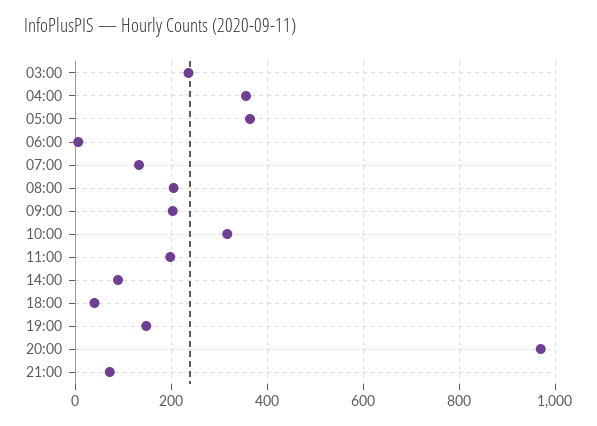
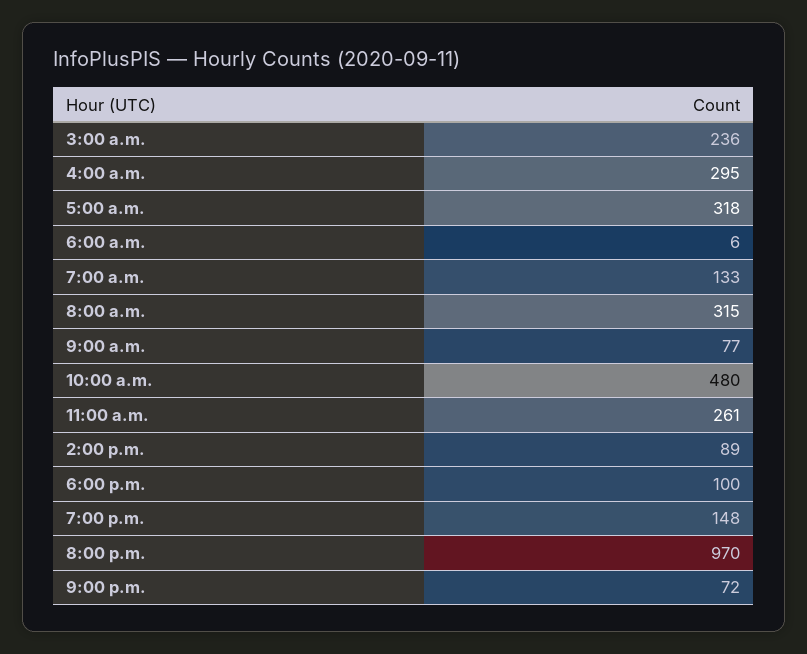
  {
    "03:00": 236,
-   "04:00": 360,
+   "04:00": 295,
-   "05:00": 360,
+   "05:00": 318,
    "06:00": 6,
    "07:00": 133,
-   "08:00": 200,
+   "08:00": 315,
-   "09:00": 200,
+   "09:00": 77,
-   "10:00": 320,
+   "10:00": 480,
-   "11:00": 200,
+   "11:00": 261,
    "14:00": 89,
-   "18:00": 40,
+   "18:00": 100,
    "19:00": 148,
    "20:00": 970,
    "21:00": 72
  }

